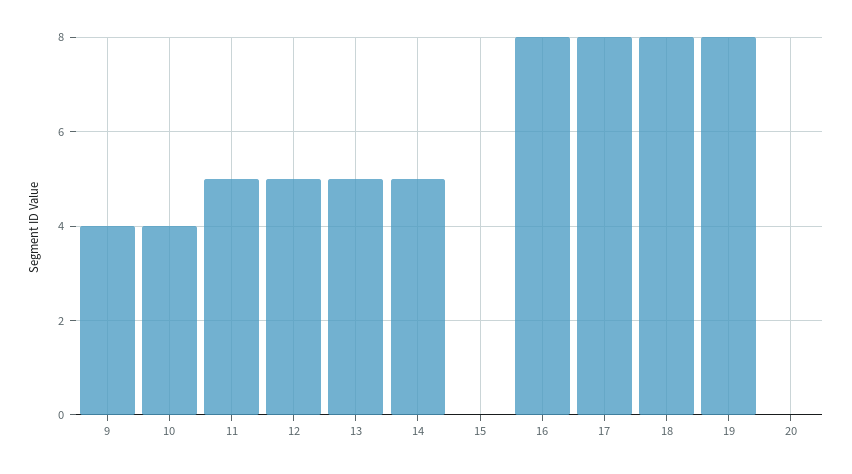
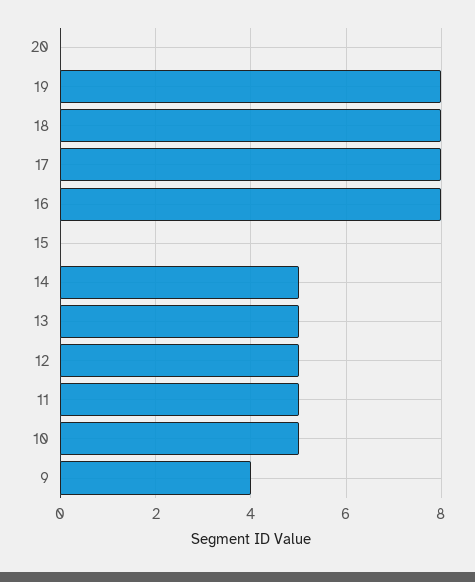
  {
    "9": 4,
-   "10": 4,
+   "10": 5,
    "11": 5,
    "12": 5,
    "13": 5,
    "14": 5,
    "15": 0,
    "16": 8,
    "17": 8,
    "18": 8,
    "19": 8,
    "20": 0
  }

